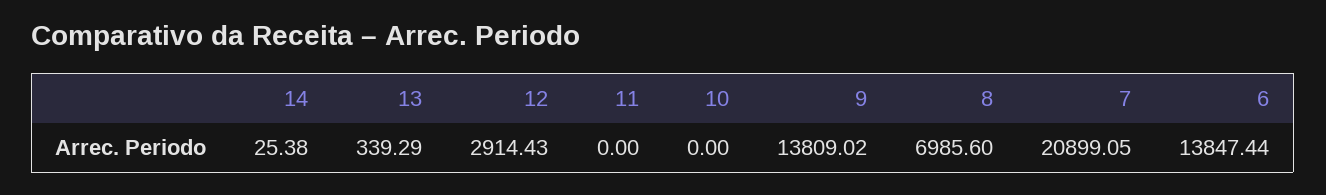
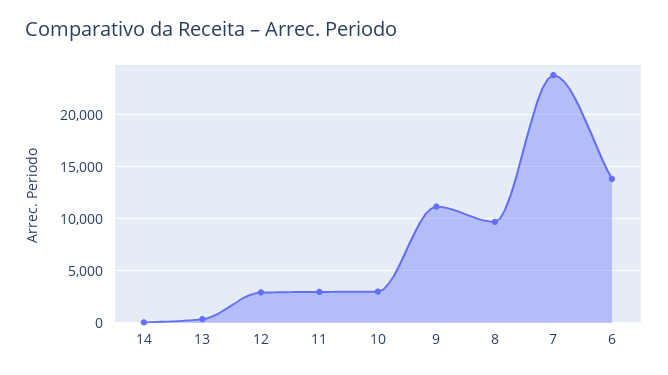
  {
    "14": 25.38,
    "13": 339.29,
    "12": 2914.43,
-   "11": 0,
+   "11": 3000,
-   "10": 0,
+   "10": 3000,
-   "9": 13809.02,
+   "9": 11000,
-   "8": 6985.6,
+   "8": 10000,
-   "7": 20899.05,
+   "7": 24000,
    "6": 13847.44
  }

